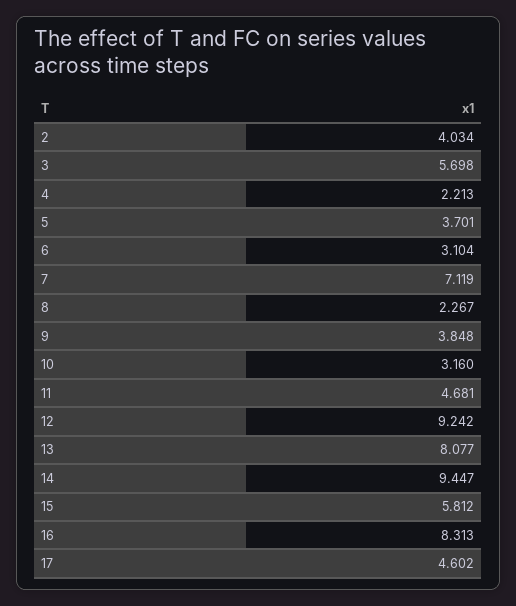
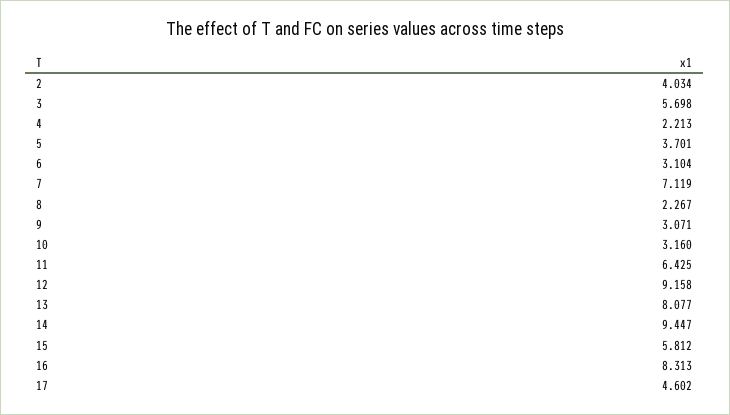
  {
    "2": 4.034,
    "3": 5.698,
    "4": 2.213,
    "5": 3.701,
    "6": 3.104,
    "7": 7.119,
    "8": 2.267,
-   "9": 3.848,
+   "9": 3.071,
    "10": 3.16,
-   "11": 4.681,
+   "11": 6.425,
-   "12": 9.242,
+   "12": 9.158,
    "13": 8.077,
    "14": 9.447,
    "15": 5.812,
    "16": 8.313,
    "17": 4.602
  }

